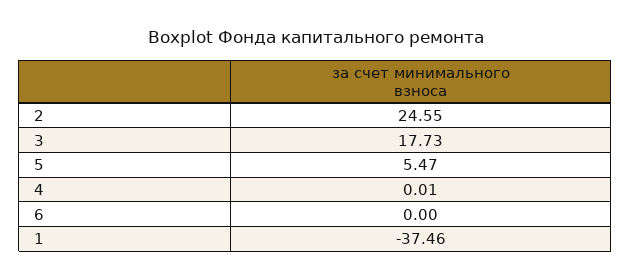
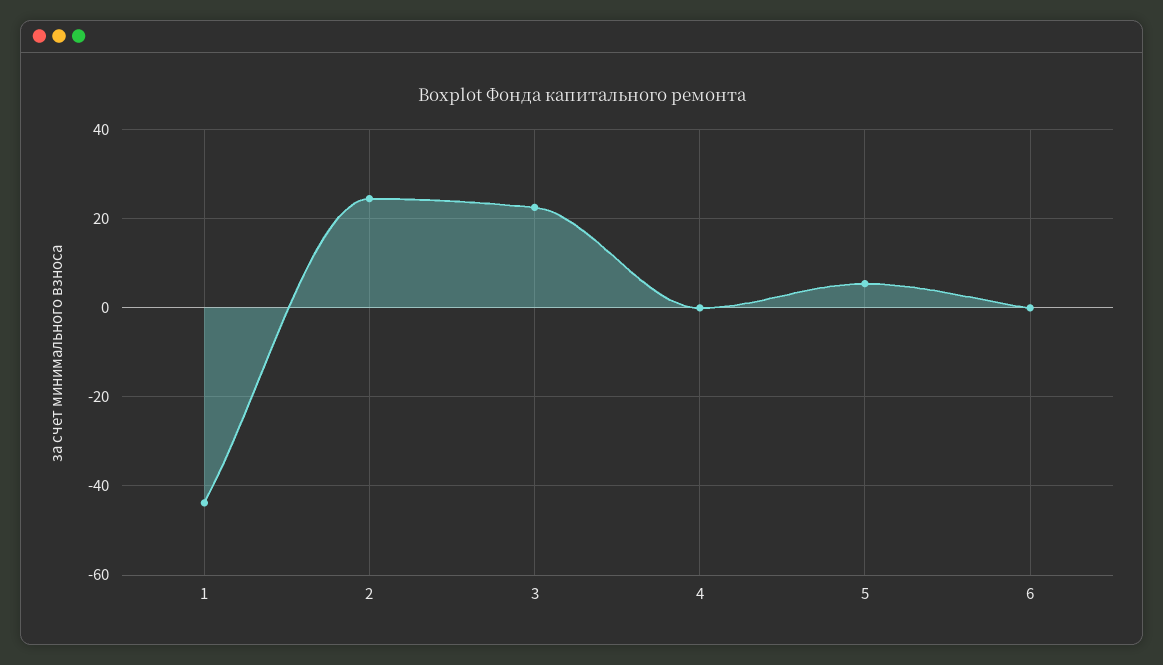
  {
    "2": 24.55,
-   "3": 17.73,
+   "3": 22,
    "5": 5.47,
    "4": 0.01,
    "6": 0,
-   "1": -37.46
+   "1": -44
  }

